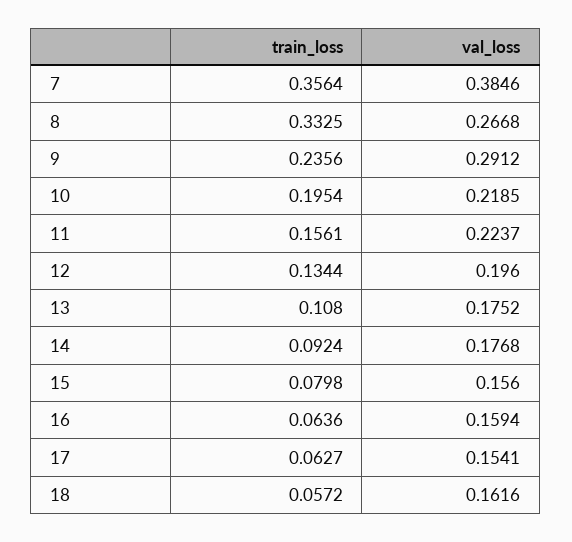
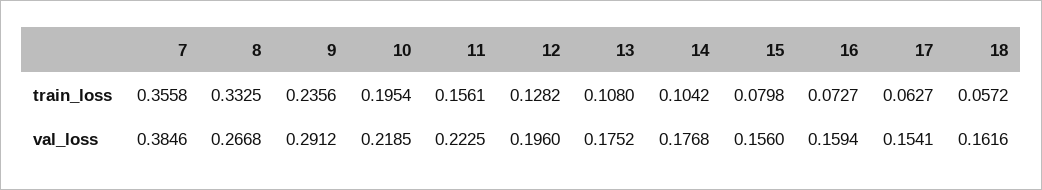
  {
    "train_loss": {
-     "7": 0.3564,
+     "7": 0.3558,
      "8": 0.3325,
      "9": 0.2356,
      "10": 0.1954,
      "11": 0.1561,
-     "12": 0.1344,
+     "12": 0.1282,
      "13": 0.108,
-     "14": 0.0924,
+     "14": 0.1042,
      "15": 0.0798,
-     "16": 0.0636,
+     "16": 0.0727,
      "17": 0.0627,
      "18": 0.0572
    },
    "val_loss": {
      "7": 0.3846,
      "8": 0.2668,
      "9": 0.2912,
      "10": 0.2185,
-     "11": 0.2237,
+     "11": 0.2225,
      "12": 0.196,
      "13": 0.1752,
      "14": 0.1768,
      "15": 0.156,
      "16": 0.1594,
      "17": 0.1541,
      "18": 0.1616
    }
  }

